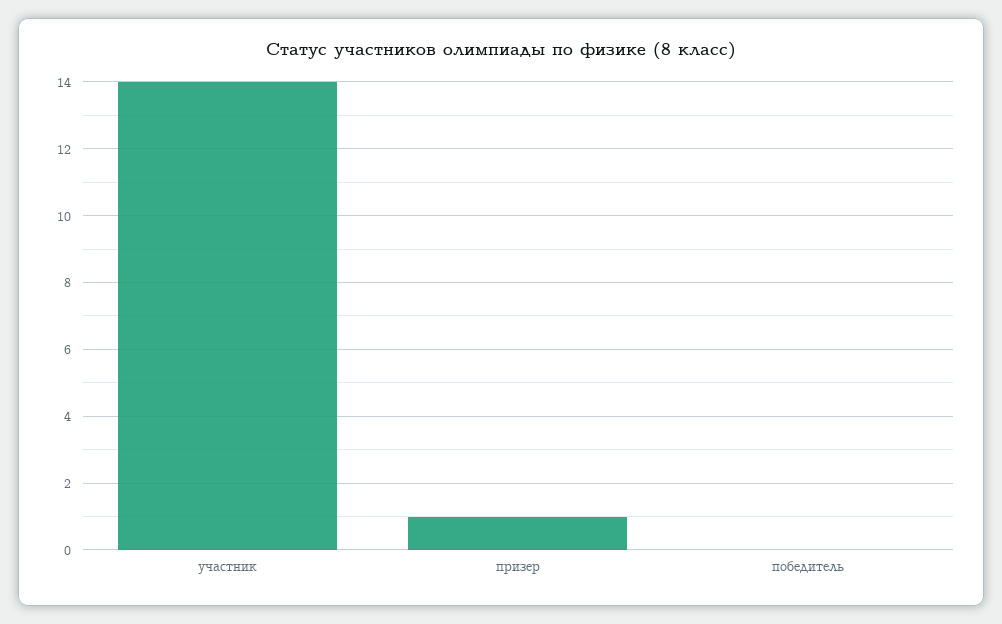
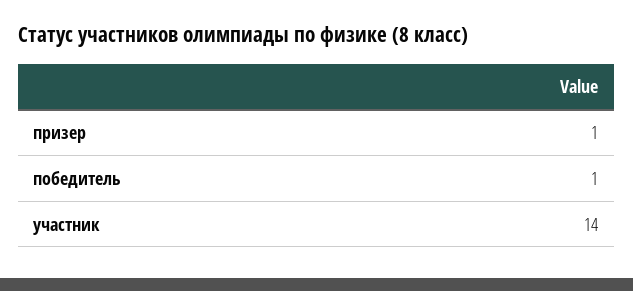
  {
    "участник": 14,
    "призер": 1,
-   "победитель": 0
+   "победитель": 1
  }

